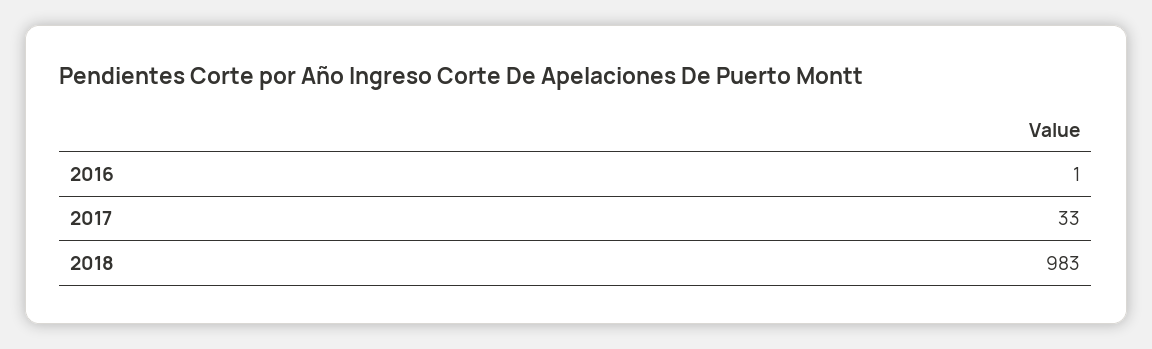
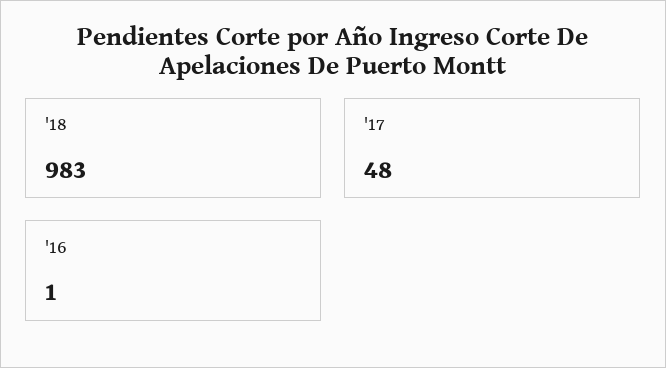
  {
    "2016": 1,
-   "2017": 33,
+   "2017": 48,
    "2018": 983
  }

